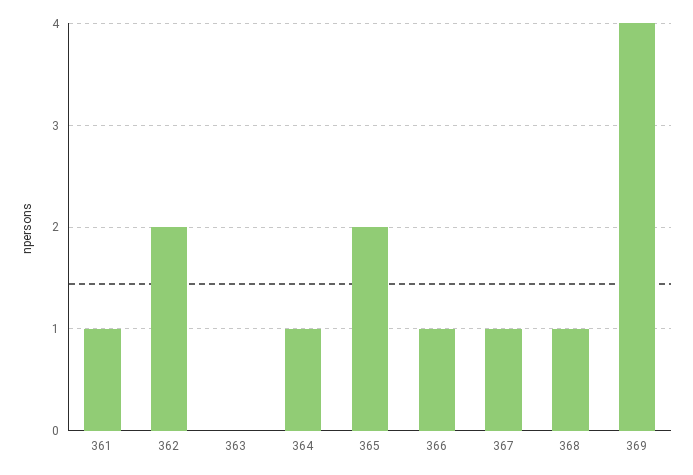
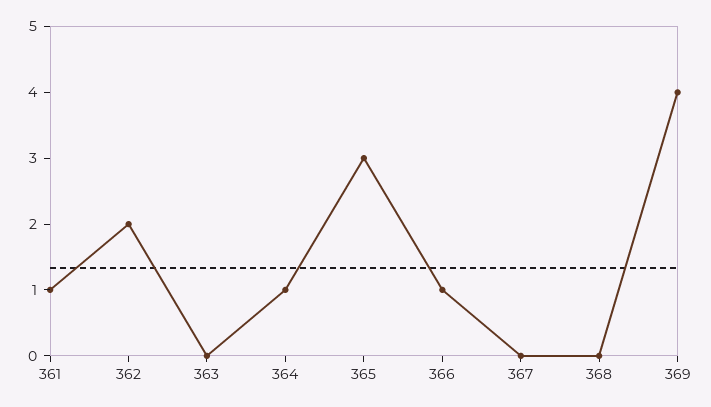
  {
    "361": 1,
    "362": 2,
    "363": 0,
    "364": 1,
-   "365": 2,
+   "365": 3,
    "366": 1,
-   "367": 1,
+   "367": 0,
-   "368": 1,
+   "368": 0,
    "369": 4
  }

